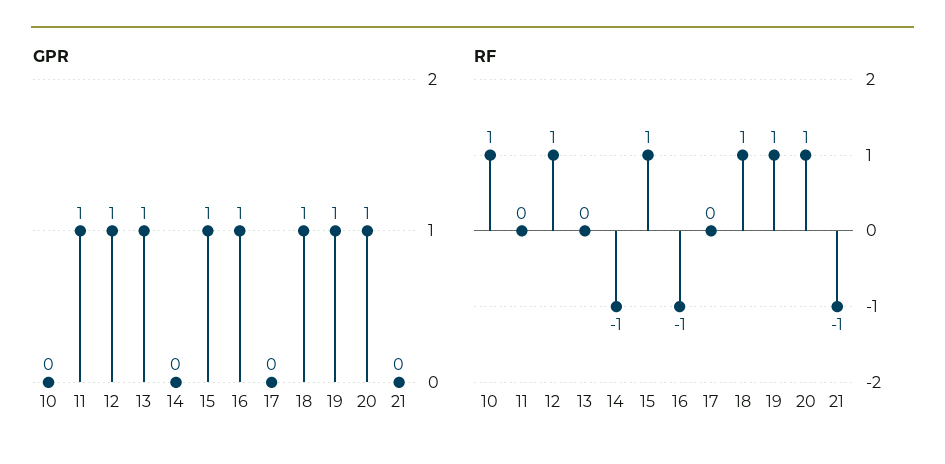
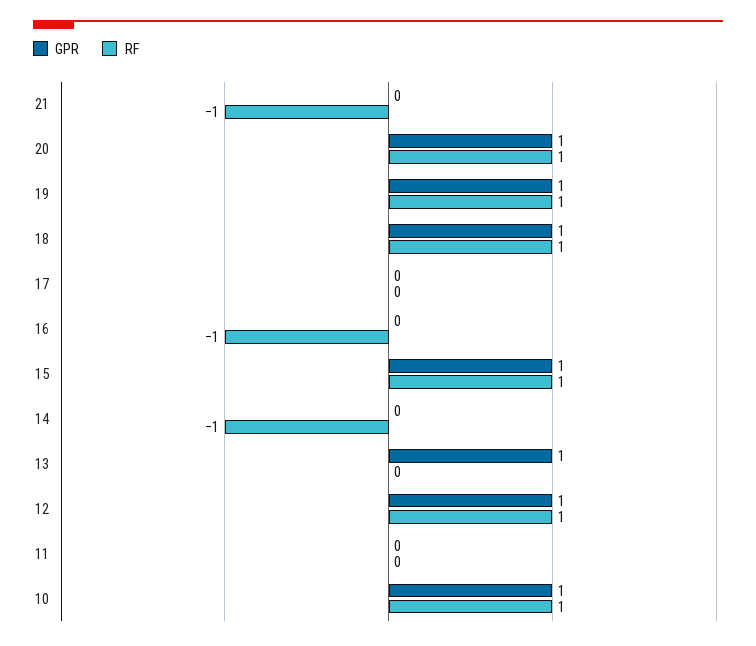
  {
    "GPR": {
-     "10": 0,
+     "10": 1,
-     "11": 1,
+     "11": 0,
      "12": 1,
      "13": 1,
      "14": 0,
      "15": 1,
-     "16": 1,
+     "16": 0,
      "17": 0,
      "18": 1,
      "19": 1,
      "20": 1,
      "21": 0
    },
    "RF": {
      "10": 1,
      "11": 0,
      "12": 1,
      "13": 0,
      "14": -1,
      "15": 1,
      "16": -1,
      "17": 0,
      "18": 1,
      "19": 1,
      "20": 1,
      "21": -1
    }
  }

